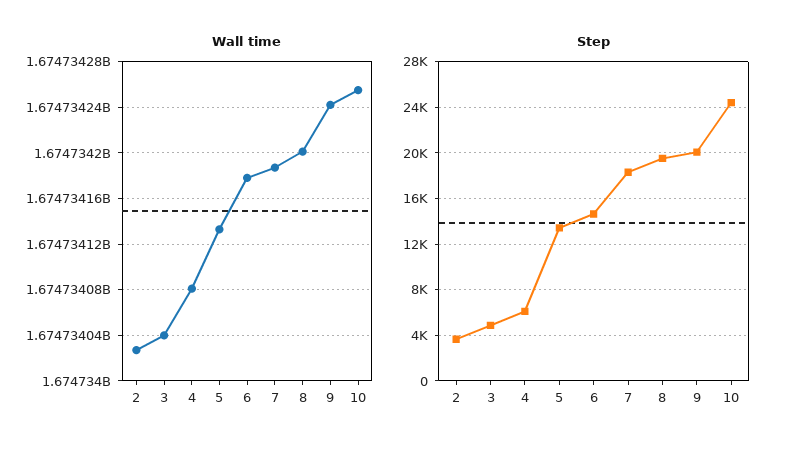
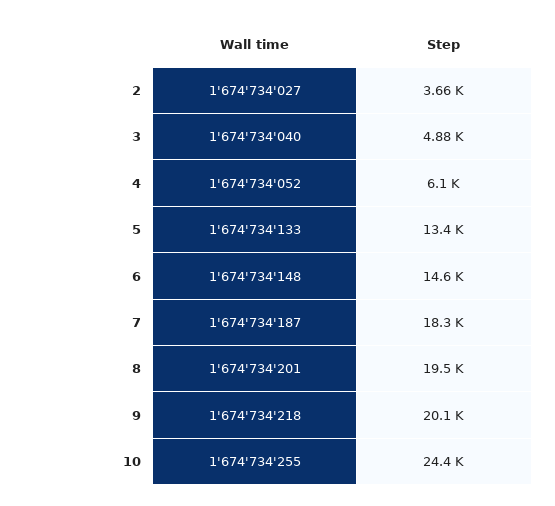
  {
    "Wall time": {
      "2": 1674734027,
      "3": 1674734040,
-     "4": 1674734080,
+     "4": 1674734052,
      "5": 1674734133,
-     "6": 1674734180,
+     "6": 1674734148,
      "7": 1674734187,
      "8": 1674734201,
-     "9": 1674734240,
+     "9": 1674734218,
      "10": 1674734255
    },
    "Step": {
      "2": 3660,
      "3": 4880,
      "4": 6100,
      "5": 13400,
      "6": 14600,
      "7": 18300,
      "8": 19500,
      "9": 20100,
      "10": 24400
    }
  }

